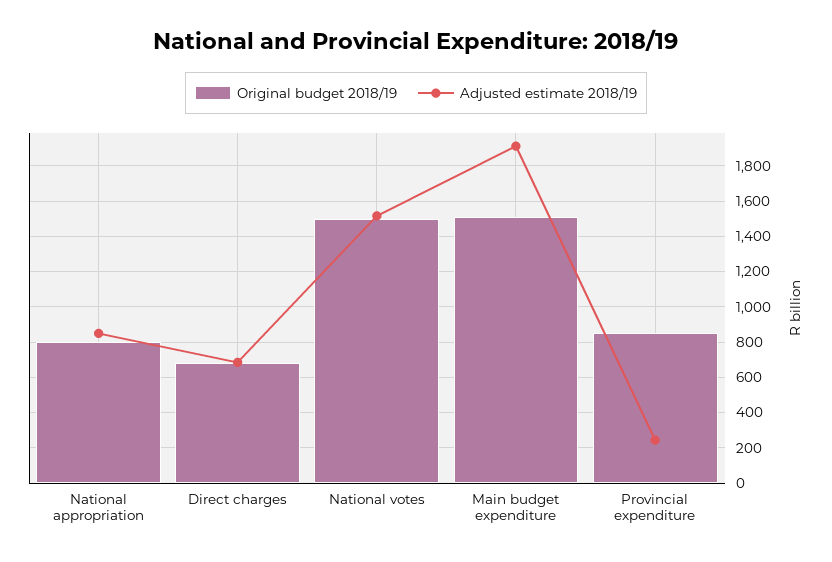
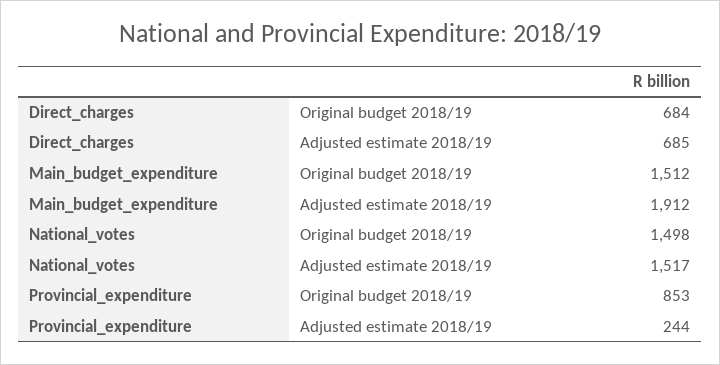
  {
    "Original budget 2018/19": {
-     "National appropriation": 800,
      "Direct charges": 684,
      "National votes": 1498,
      "Main budget expenditure": 1512,
      "Provincial expenditure": 853
    },
    "Adjusted estimate 2018/19": {
-     "National appropriation": 850,
      "Direct charges": 685,
      "National votes": 1517,
      "Main budget expenditure": 1912,
      "Provincial expenditure": 244
    }
  }

